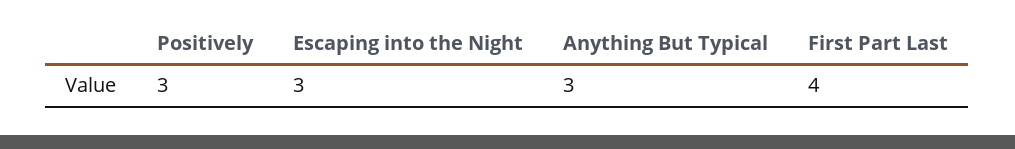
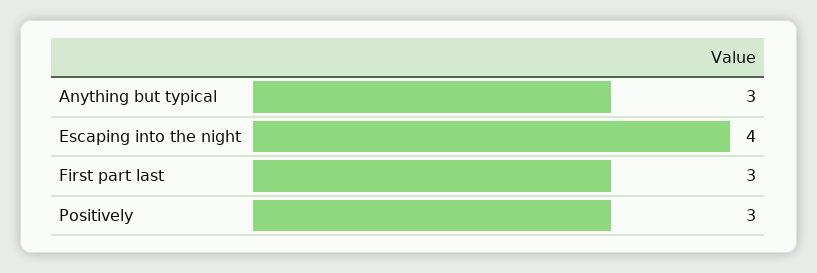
  {
    "Positively": 3,
-   "Escaping into the Night": 3,
+   "Escaping into the Night": 4,
    "Anything But Typical": 3,
-   "First Part Last": 4
+   "First Part Last": 3
  }

